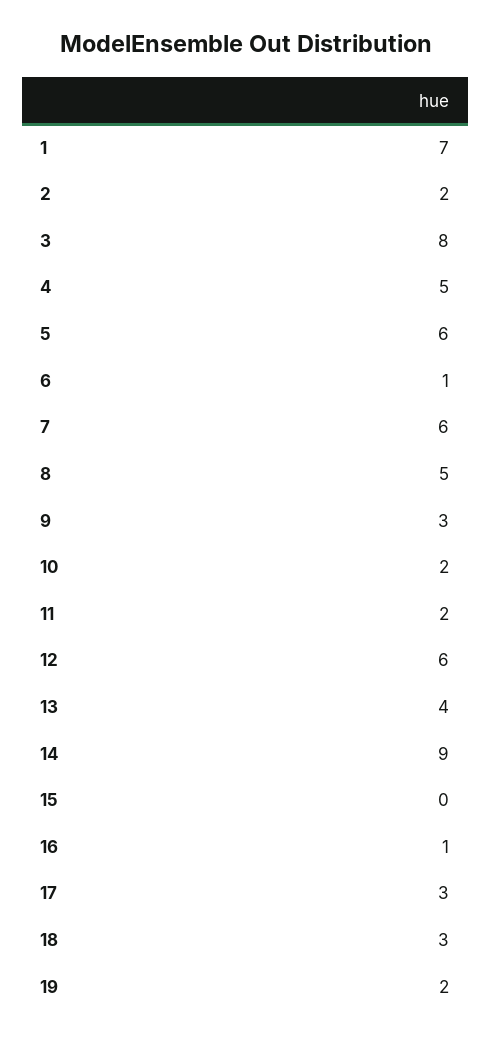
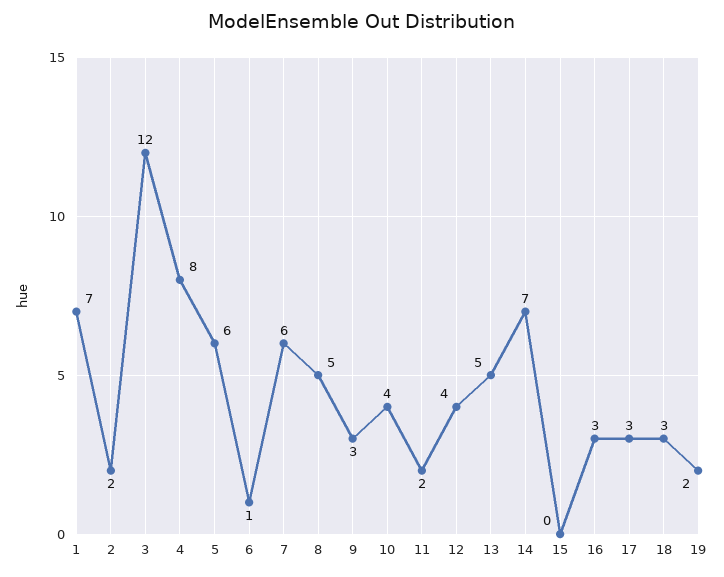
  {
    "1": 7,
    "2": 2,
-   "3": 8,
+   "3": 12,
-   "4": 5,
+   "4": 8,
    "5": 6,
    "6": 1,
    "7": 6,
    "8": 5,
    "9": 3,
-   "10": 2,
+   "10": 4,
    "11": 2,
-   "12": 6,
+   "12": 4,
-   "13": 4,
+   "13": 5,
-   "14": 9,
+   "14": 7,
    "15": 0,
-   "16": 1,
+   "16": 3,
    "17": 3,
    "18": 3,
    "19": 2
  }

